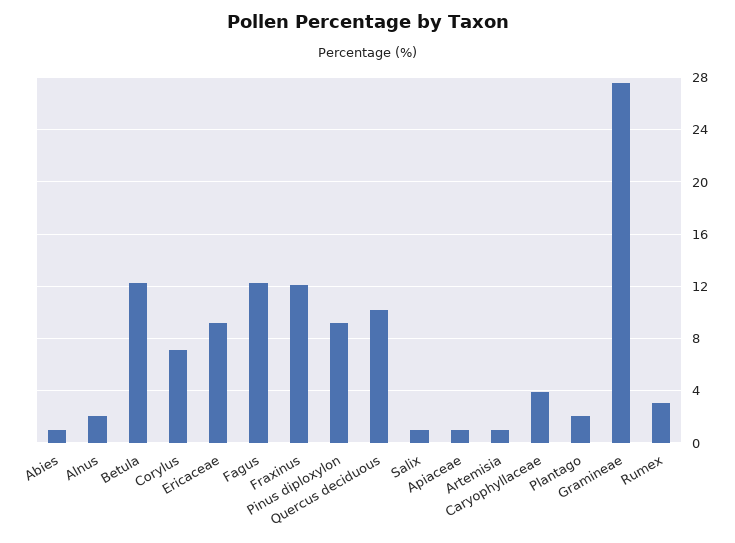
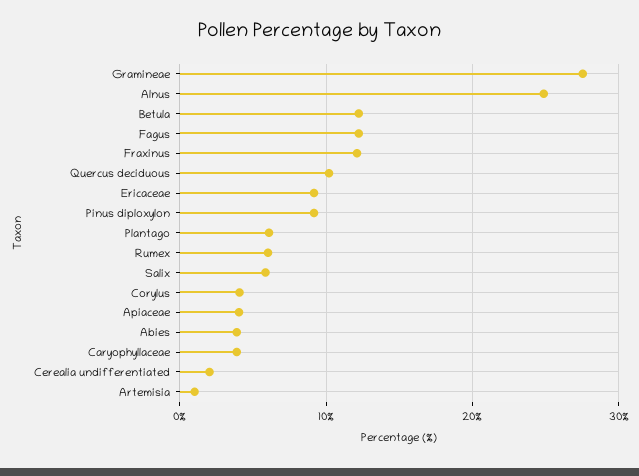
  {
-   "Abies": 1,
+   "Abies": 4,
-   "Alnus": 2,
+   "Alnus": 25,
    "Betula": 12,
-   "Corylus": 7,
+   "Corylus": 4,
    "Ericaceae": 9,
    "Fagus": 12,
    "Fraxinus": 12,
    "Pinus diploxylon": 9,
    "Quercus deciduous": 10,
-   "Salix": 1,
+   "Salix": 6,
-   "Apiaceae": 1,
+   "Apiaceae": 4,
    "Artemisia": 1,
    "Caryophyllaceae": 4,
-   "Plantago": 2,
+   "Plantago": 6,
    "Gramineae": 27.5,
-   "Rumex": 3
+   "Rumex": 6,
+   "Cerealia undifferentiated": 2
  }

